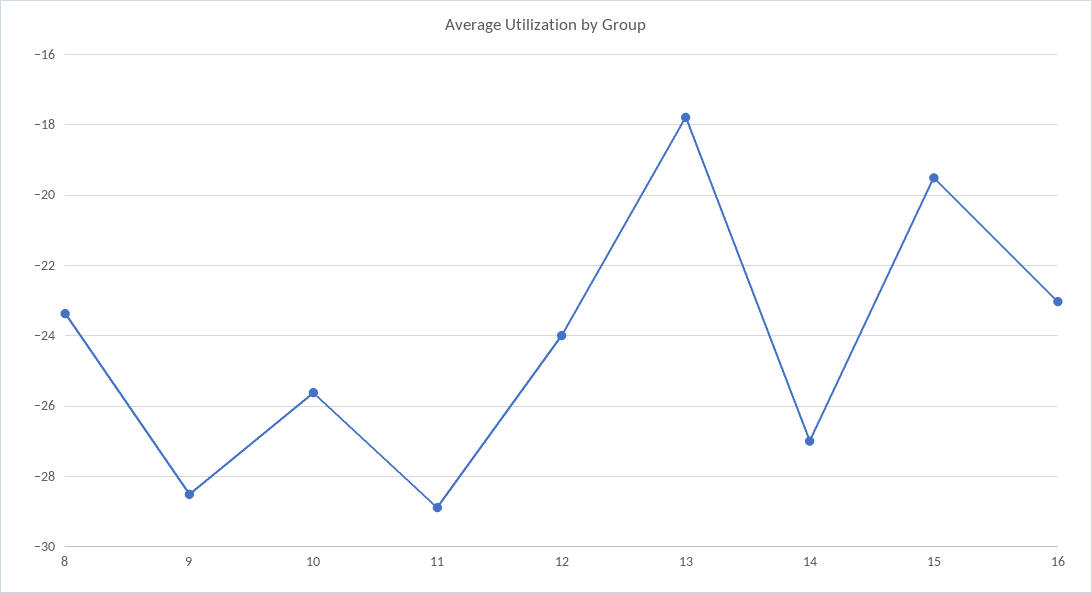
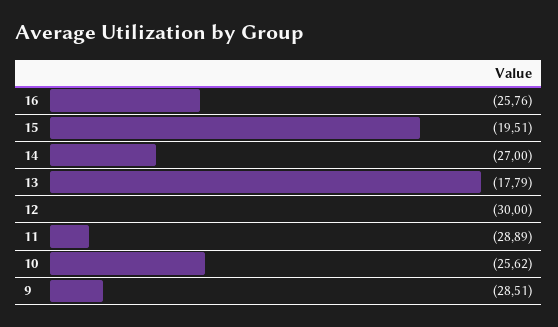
  {
-   "8": -23.4,
    "9": -28.51,
    "10": -25.62,
    "11": -28.89,
-   "12": -24,
+   "12": -30,
    "13": -17.79,
    "14": -27,
    "15": -19.51,
-   "16": -23
+   "16": -25.76
  }

